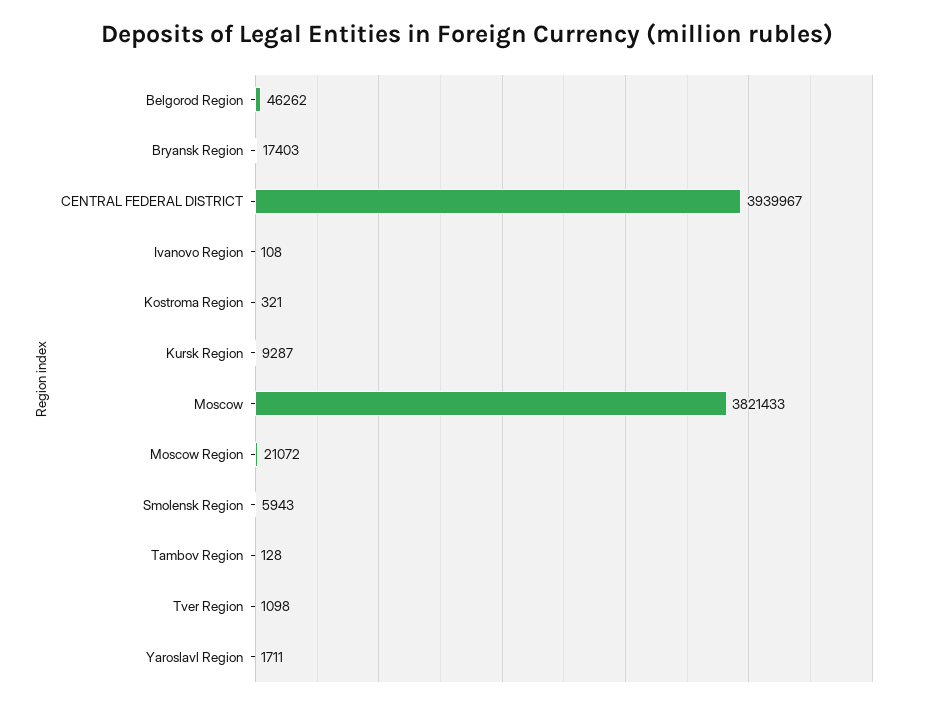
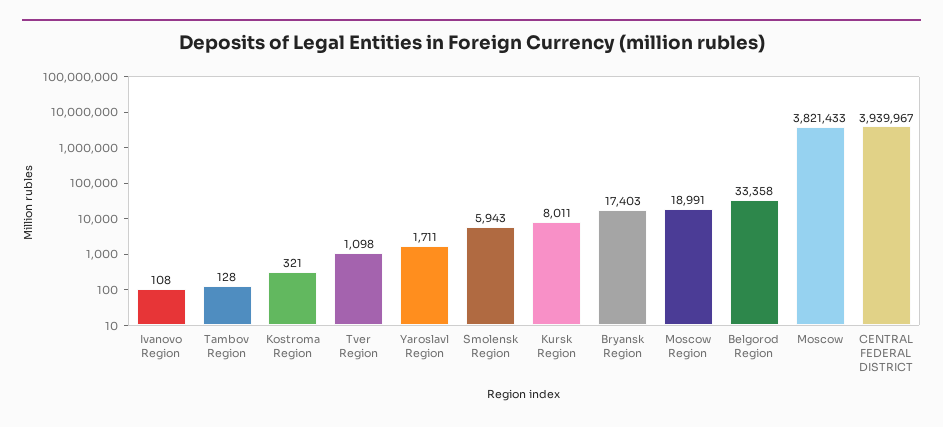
  {
-   "Belgorod Region": 46262,
+   "Belgorod Region": 33358,
    "Bryansk Region": 17403,
    "CENTRAL FEDERAL DISTRICT": 3939967,
    "Ivanovo Region": 108,
    "Kostroma Region": 321,
-   "Kursk Region": 9287,
+   "Kursk Region": 8011,
    "Moscow": 3821433,
-   "Moscow Region": 21072,
+   "Moscow Region": 18991,
    "Smolensk Region": 5943,
    "Tambov Region": 128,
    "Tver Region": 1098,
    "Yaroslavl Region": 1711
  }

